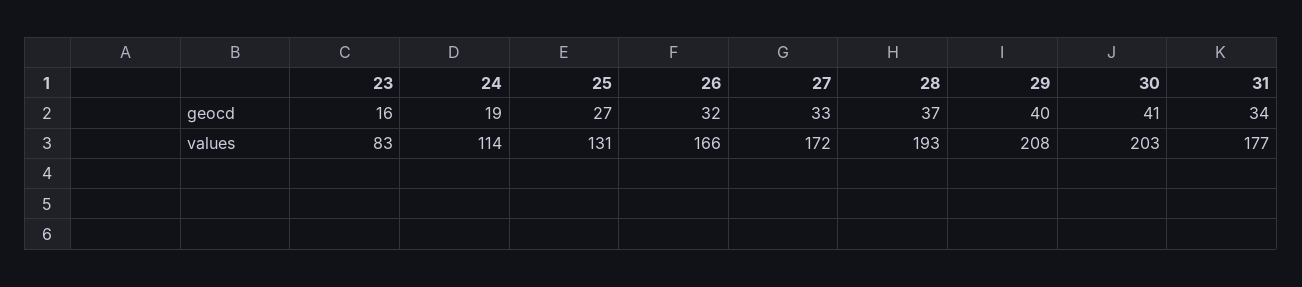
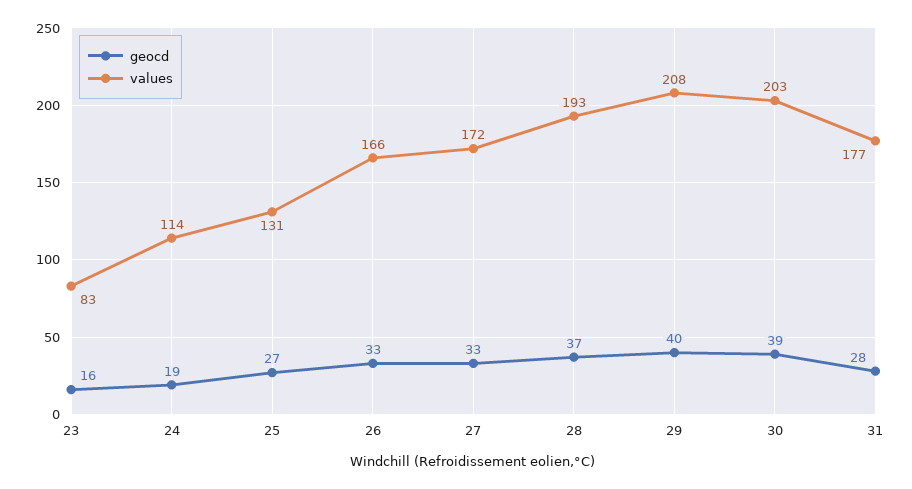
  {
    "geocd": {
      "23": 16,
      "24": 19,
      "25": 27,
-     "26": 32,
+     "26": 33,
      "27": 33,
      "28": 37,
      "29": 40,
-     "30": 41,
+     "30": 39,
-     "31": 34
+     "31": 28
    },
    "values": {
      "23": 83,
      "24": 114,
      "25": 131,
      "26": 166,
      "27": 172,
      "28": 193,
      "29": 208,
      "30": 203,
      "31": 177
    }
  }

